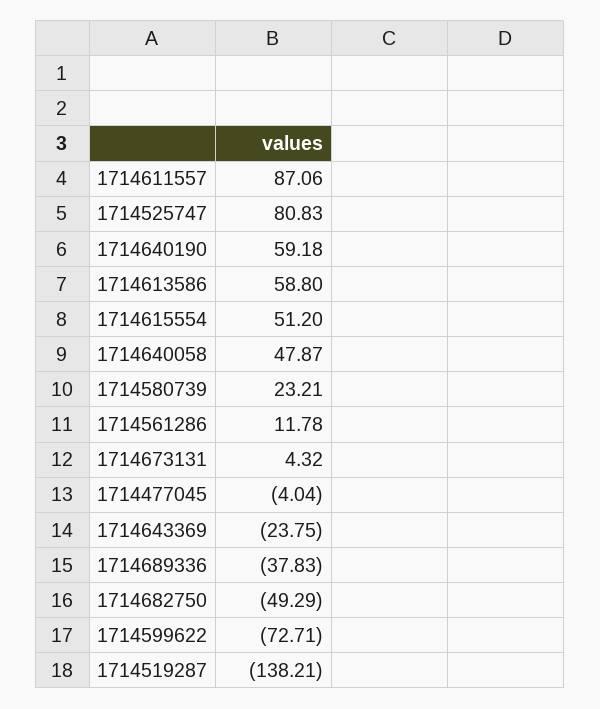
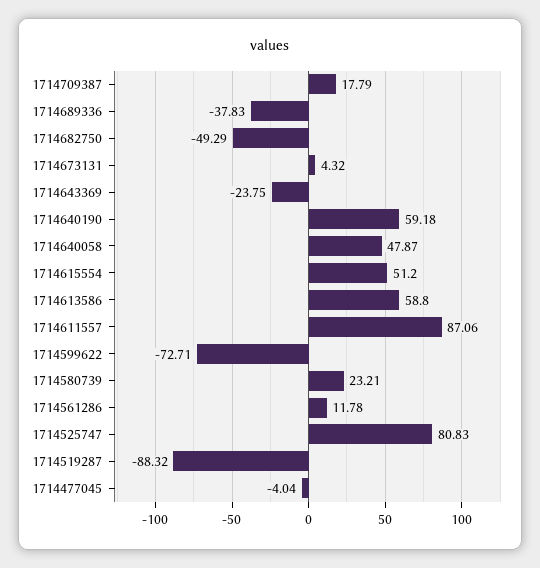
  {
    "1714611557": 87.06,
    "1714525747": 80.83,
    "1714640190": 59.18,
    "1714613586": 58.8,
    "1714615554": 51.2,
    "1714640058": 47.87,
    "1714580739": 23.21,
    "1714561286": 11.78,
    "1714673131": 4.32,
    "1714477045": -4.04,
    "1714643369": -23.75,
    "1714689336": -37.83,
    "1714682750": -49.29,
    "1714599622": -72.71,
-   "1714519287": -138.21
+   "1714519287": -88.32,
+   "1714709387": 17.79
  }

